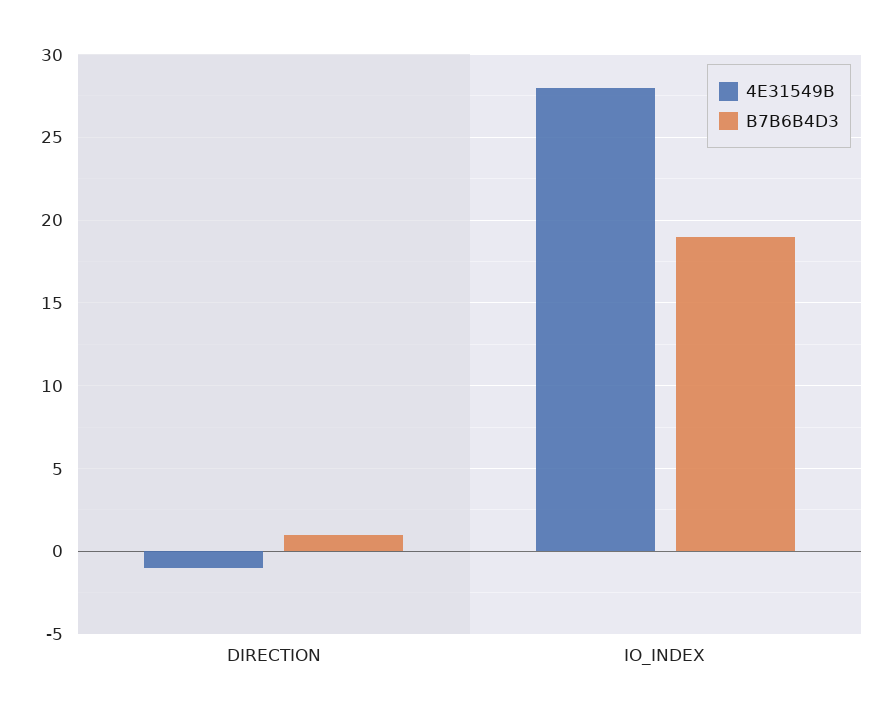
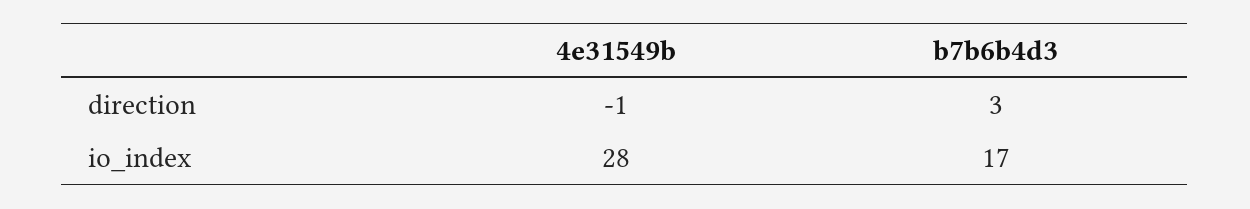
  {
    "4E31549B": {
      "DIRECTION": -1,
      "IO_INDEX": 28
    },
    "B7B6B4D3": {
-     "DIRECTION": 1,
+     "DIRECTION": 3,
-     "IO_INDEX": 19
+     "IO_INDEX": 17
    }
  }

